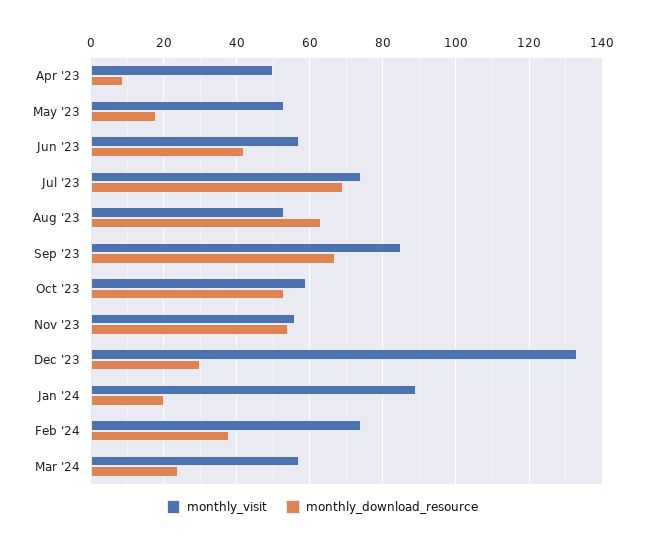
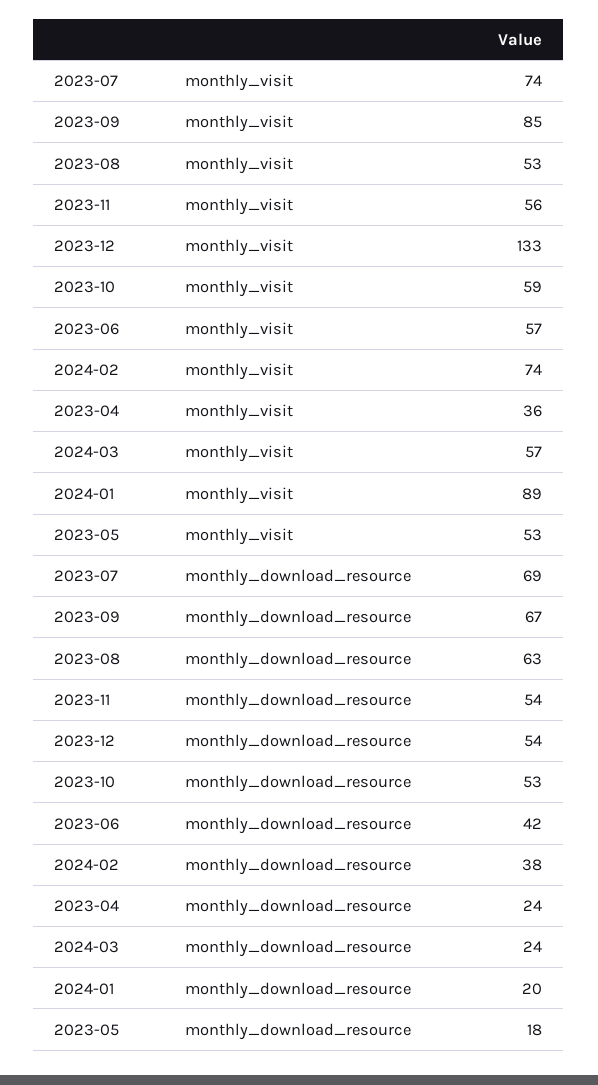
  {
    "monthly_visit": {
-     "Apr '23": 50,
+     "Apr '23": 36,
      "May '23": 53,
      "Jun '23": 57,
      "Jul '23": 74,
      "Aug '23": 53,
      "Sep '23": 85,
      "Oct '23": 59,
      "Nov '23": 56,
      "Dec '23": 133,
      "Jan '24": 89,
      "Feb '24": 74,
      "Mar '24": 57
    },
    "monthly_download_resource": {
-     "Apr '23": 10,
+     "Apr '23": 24,
      "May '23": 18,
      "Jun '23": 42,
      "Jul '23": 69,
      "Aug '23": 63,
      "Sep '23": 67,
      "Oct '23": 53,
      "Nov '23": 54,
-     "Dec '23": 30,
+     "Dec '23": 54,
      "Jan '24": 20,
      "Feb '24": 38,
      "Mar '24": 24
    }
  }

